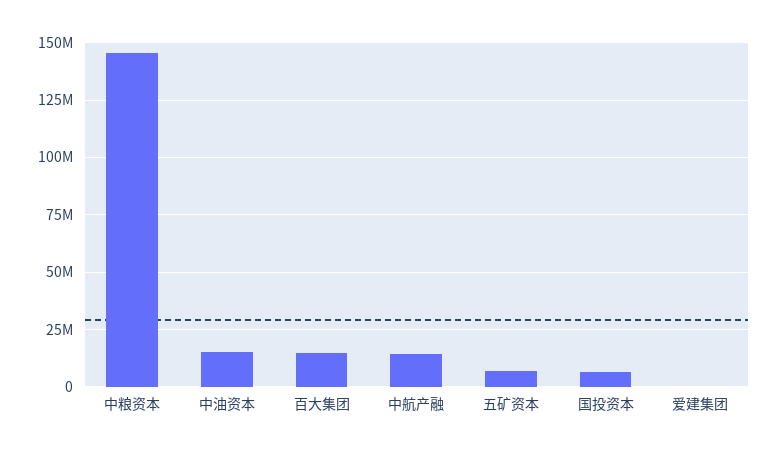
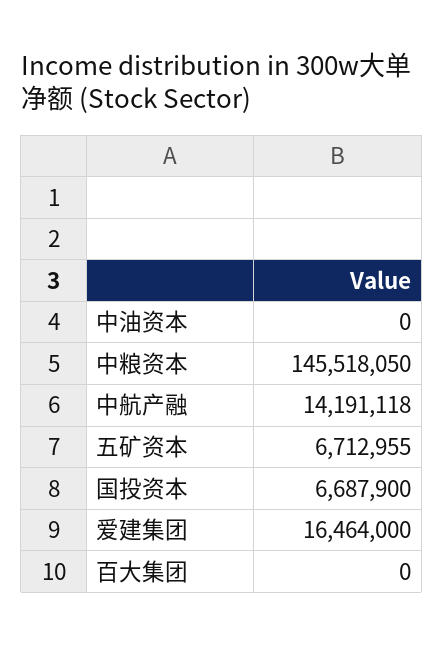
  {
    "中粮资本": 145518050,
-   "中油资本": 15000000,
+   "中油资本": 0,
-   "百大集团": 15000000,
+   "百大集团": 0,
    "中航产融": 14191118,
    "五矿资本": 6712955,
    "国投资本": 6687900,
-   "爱建集团": 0
+   "爱建集团": 16464000
  }

